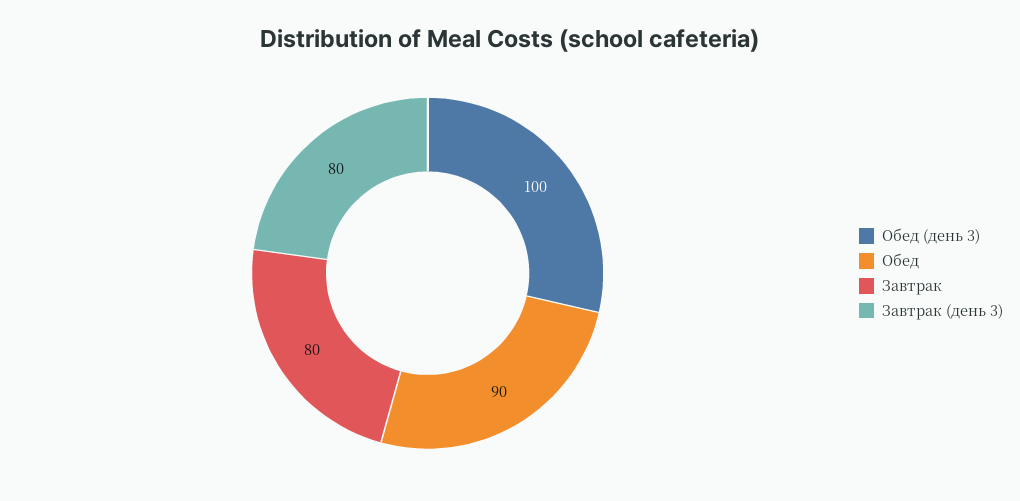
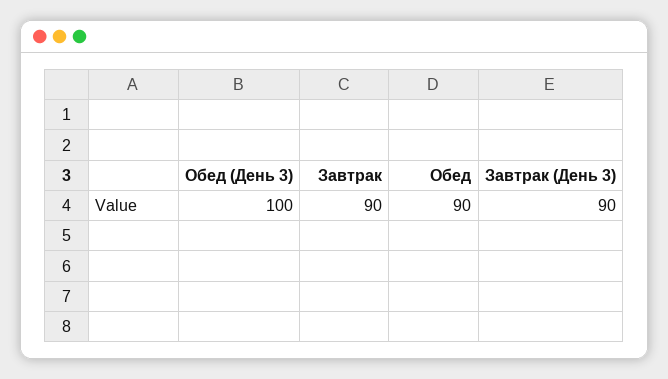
  {
    "Обед (день 3)": 100,
    "Обед": 90,
-   "Завтрак": 80,
+   "Завтрак": 90,
-   "Завтрак (день 3)": 80
+   "Завтрак (день 3)": 90
  }

